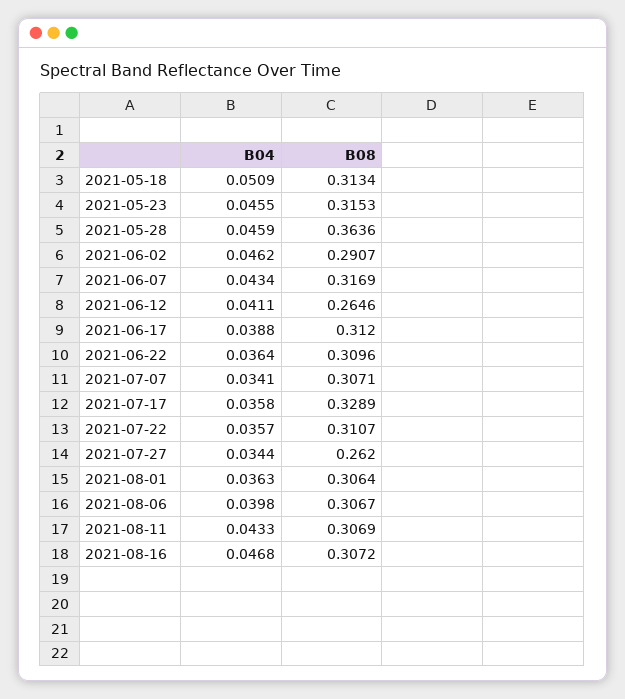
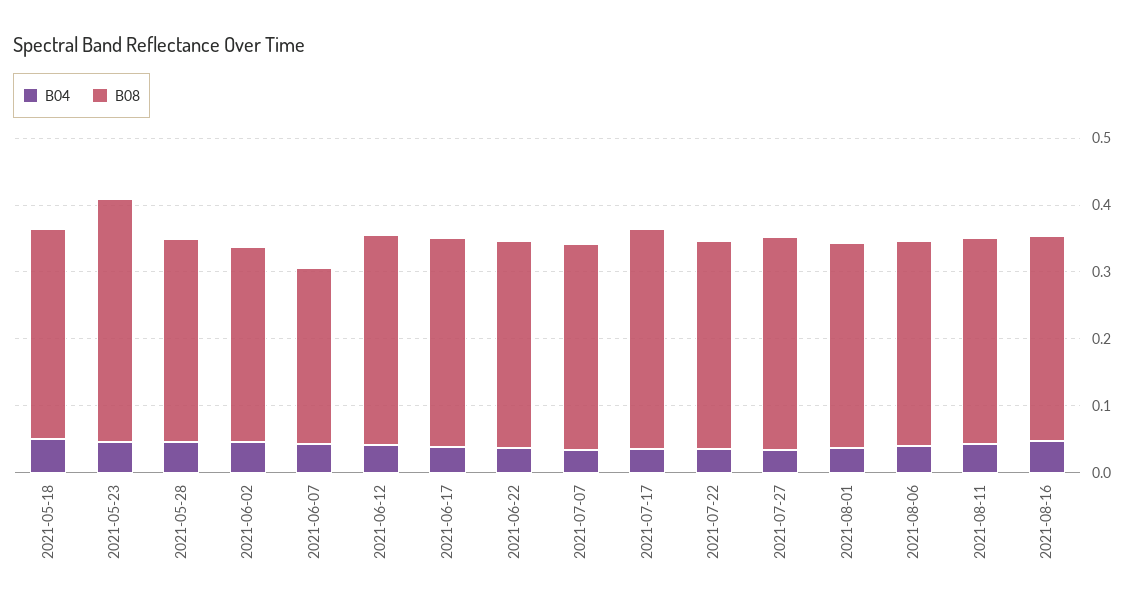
  {
    "B04": {
      "2021-05-18": 0.0509,
      "2021-05-23": 0.0455,
      "2021-05-28": 0.0459,
      "2021-06-02": 0.0462,
      "2021-06-07": 0.0434,
      "2021-06-12": 0.0411,
      "2021-06-17": 0.0388,
      "2021-06-22": 0.0364,
      "2021-07-07": 0.0341,
      "2021-07-17": 0.0358,
      "2021-07-22": 0.0357,
      "2021-07-27": 0.0344,
      "2021-08-01": 0.0363,
      "2021-08-06": 0.0398,
      "2021-08-11": 0.0433,
      "2021-08-16": 0.0468
    },
    "B08": {
      "2021-05-18": 0.3134,
-     "2021-05-23": 0.3153,
+     "2021-05-23": 0.36,
-     "2021-05-28": 0.3636,
+     "2021-05-28": 0.3,
      "2021-06-02": 0.2907,
-     "2021-06-07": 0.3169,
+     "2021-06-07": 0.26,
-     "2021-06-12": 0.2646,
+     "2021-06-12": 0.32,
      "2021-06-17": 0.312,
      "2021-06-22": 0.3096,
      "2021-07-07": 0.3071,
      "2021-07-17": 0.3289,
      "2021-07-22": 0.3107,
-     "2021-07-27": 0.262,
+     "2021-07-27": 0.32,
      "2021-08-01": 0.3064,
      "2021-08-06": 0.3067,
      "2021-08-11": 0.3069,
      "2021-08-16": 0.3072
    }
  }

